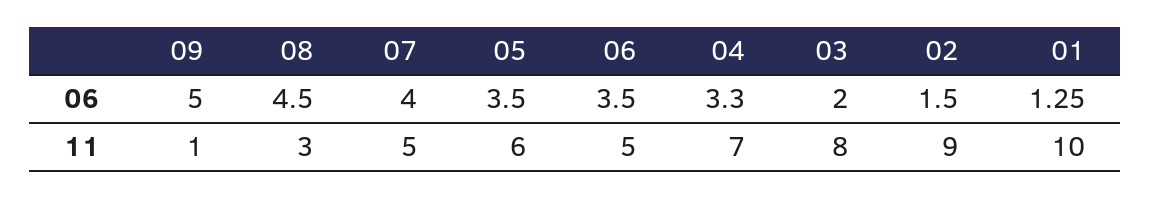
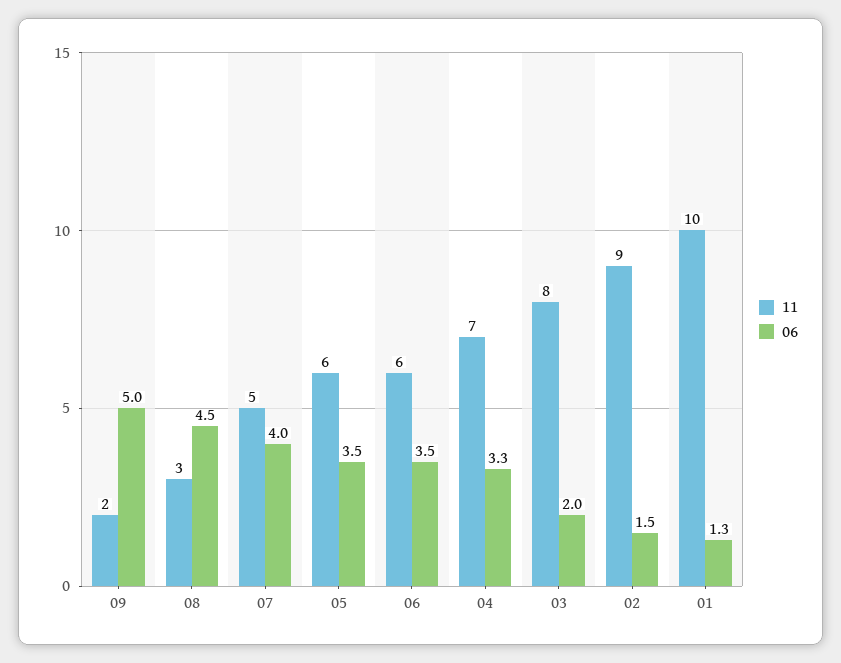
  {
    "06": {
      "09": 5,
      "08": 4.5,
      "07": 4,
      "05": 3.5,
      "06": 3.5,
      "04": 3.3,
      "03": 2,
      "02": 1.5,
      "01": 1.25
    },
    "11": {
-     "09": 1,
+     "09": 2,
      "08": 3,
      "07": 5,
      "05": 6,
-     "06": 5,
+     "06": 6,
      "04": 7,
      "03": 8,
      "02": 9,
      "01": 10
    }
  }

